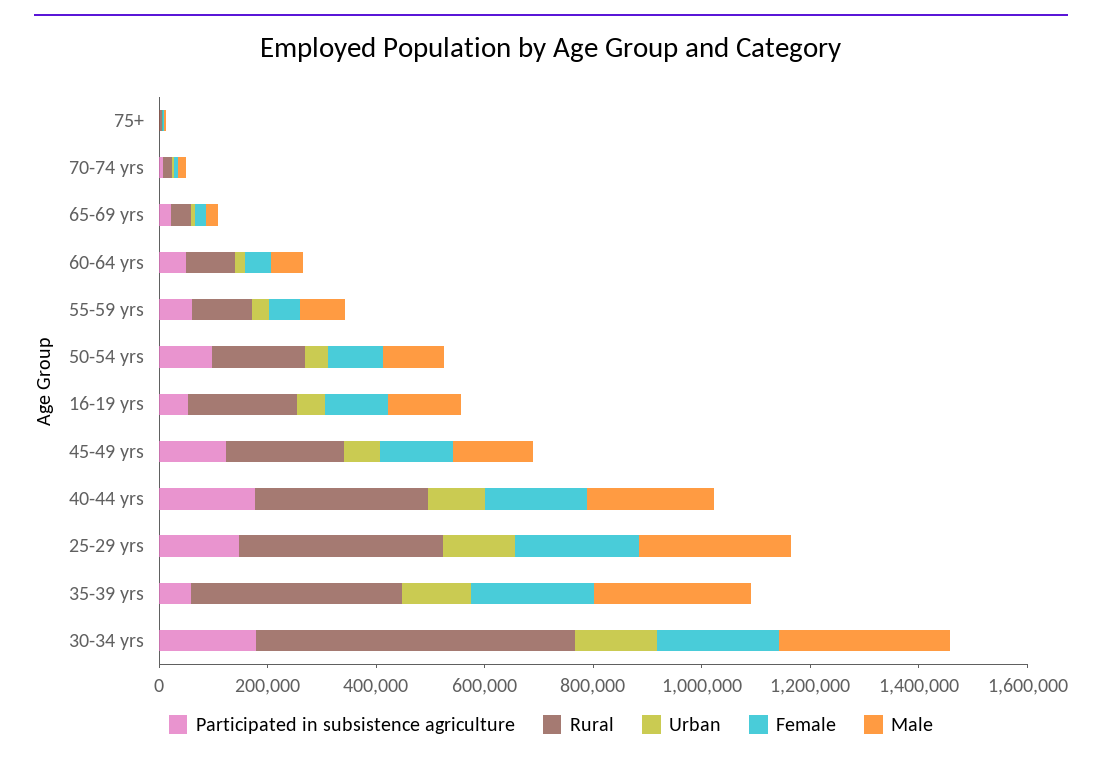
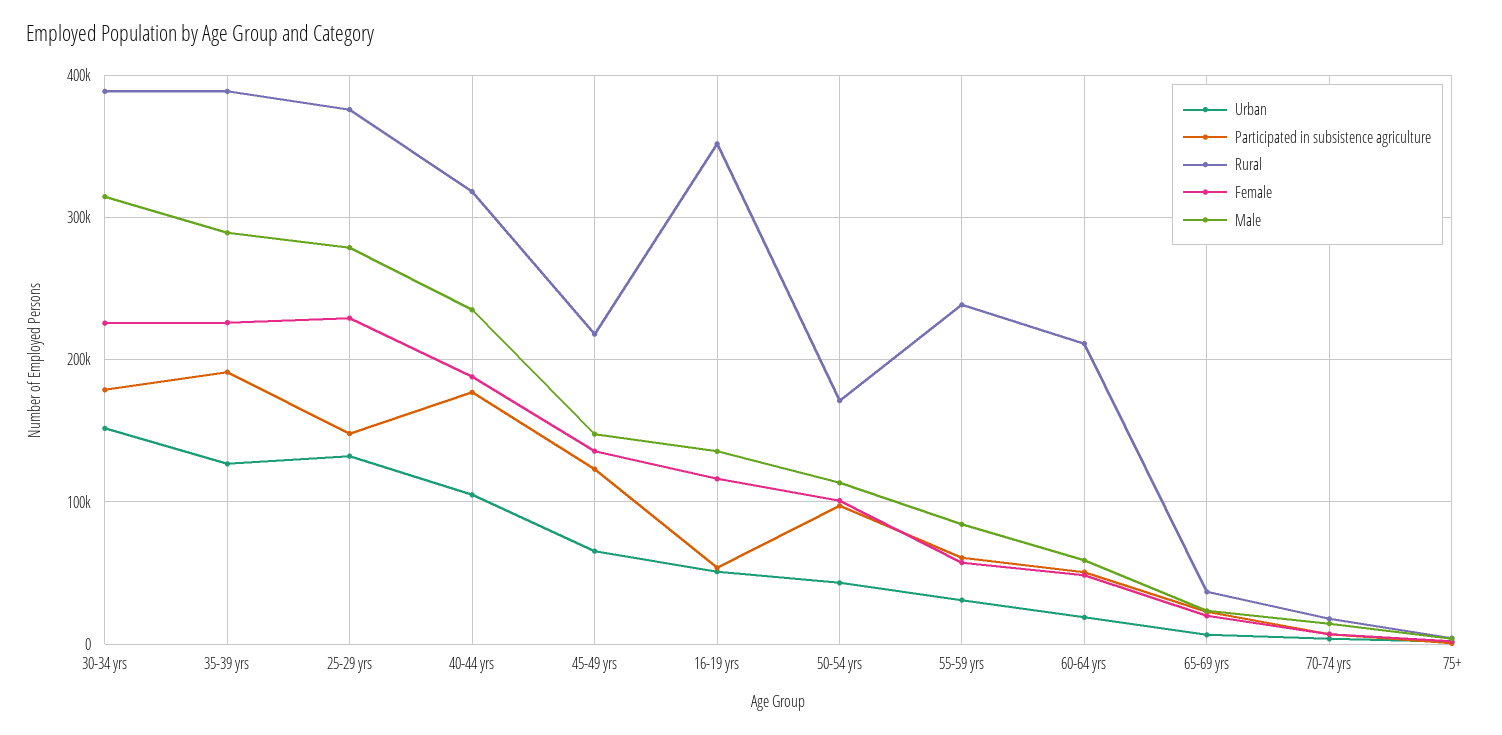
  {
    "Participated in subsistence agriculture": {
      "75+": 0,
      "70-74 yrs": 10000,
      "65-69 yrs": 20000,
      "60-64 yrs": 50000,
      "55-59 yrs": 60000,
      "50-54 yrs": 100000,
      "16-19 yrs": 50000,
      "45-49 yrs": 120000,
      "40-44 yrs": 180000,
      "25-29 yrs": 150000,
-     "35-39 yrs": 50000,
+     "35-39 yrs": 190000,
      "30-34 yrs": 180000
    },
    "Rural": {
      "75+": 0,
      "70-74 yrs": 20000,
      "65-69 yrs": 40000,
-     "60-64 yrs": 100000,
+     "60-64 yrs": 210000,
-     "55-59 yrs": 100000,
+     "55-59 yrs": 240000,
      "50-54 yrs": 170000,
-     "16-19 yrs": 200000,
+     "16-19 yrs": 350000,
      "45-49 yrs": 220000,
      "40-44 yrs": 320000,
      "25-29 yrs": 380000,
      "35-39 yrs": 390000,
-     "30-34 yrs": 600000
+     "30-34 yrs": 390000
    },
    "Urban": {
      "75+": 0,
      "70-74 yrs": 0,
      "65-69 yrs": 10000,
      "60-64 yrs": 20000,
      "55-59 yrs": 30000,
      "50-54 yrs": 40000,
      "16-19 yrs": 50000,
      "45-49 yrs": 70000,
      "40-44 yrs": 100000,
      "25-29 yrs": 130000,
      "35-39 yrs": 130000,
      "30-34 yrs": 150000
    },
    "Female": {
      "75+": 0,
      "70-74 yrs": 10000,
      "65-69 yrs": 20000,
      "60-64 yrs": 50000,
      "55-59 yrs": 60000,
      "50-54 yrs": 100000,
      "16-19 yrs": 120000,
      "45-49 yrs": 140000,
      "40-44 yrs": 190000,
      "25-29 yrs": 230000,
      "35-39 yrs": 230000,
      "30-34 yrs": 230000
    },
    "Male": {
      "75+": 0,
      "70-74 yrs": 10000,
      "65-69 yrs": 20000,
      "60-64 yrs": 60000,
      "55-59 yrs": 80000,
      "50-54 yrs": 110000,
      "16-19 yrs": 140000,
      "45-49 yrs": 150000,
      "40-44 yrs": 230000,
      "25-29 yrs": 280000,
      "35-39 yrs": 290000,
      "30-34 yrs": 310000
    }
  }

